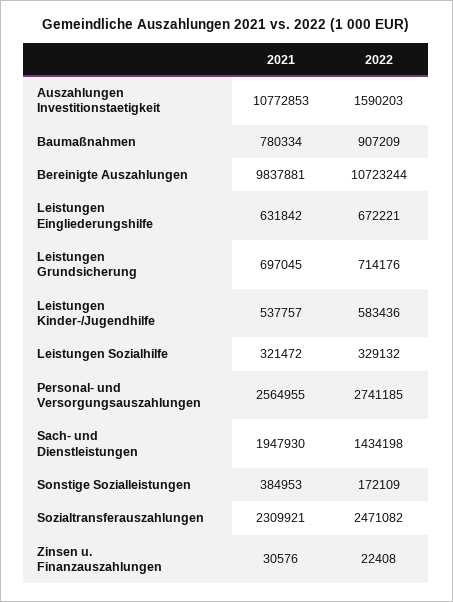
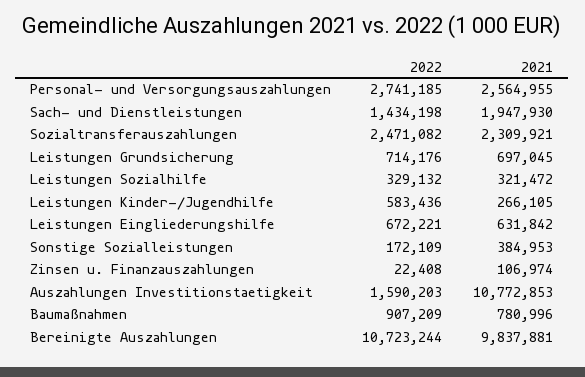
  {
    "2021": {
      "Auszahlungen Investitionstaetigkeit": 10772853,
-     "Baumaßnahmen": 780334,
+     "Baumaßnahmen": 780996,
      "Bereinigte Auszahlungen": 9837881,
      "Leistungen Eingliederungshilfe": 631842,
      "Leistungen Grundsicherung": 697045,
-     "Leistungen Kinder-/Jugendhilfe": 537757,
+     "Leistungen Kinder-/Jugendhilfe": 266105,
      "Leistungen Sozialhilfe": 321472,
      "Personal- und Versorgungsauszahlungen": 2564955,
      "Sach- und Dienstleistungen": 1947930,
      "Sonstige Sozialleistungen": 384953,
      "Sozialtransferauszahlungen": 2309921,
-     "Zinsen u. Finanzauszahlungen": 30576
+     "Zinsen u. Finanzauszahlungen": 106974
    },
    "2022": {
      "Auszahlungen Investitionstaetigkeit": 1590203,
      "Baumaßnahmen": 907209,
      "Bereinigte Auszahlungen": 10723244,
      "Leistungen Eingliederungshilfe": 672221,
      "Leistungen Grundsicherung": 714176,
      "Leistungen Kinder-/Jugendhilfe": 583436,
      "Leistungen Sozialhilfe": 329132,
      "Personal- und Versorgungsauszahlungen": 2741185,
      "Sach- und Dienstleistungen": 1434198,
      "Sonstige Sozialleistungen": 172109,
      "Sozialtransferauszahlungen": 2471082,
      "Zinsen u. Finanzauszahlungen": 22408
    }
  }

